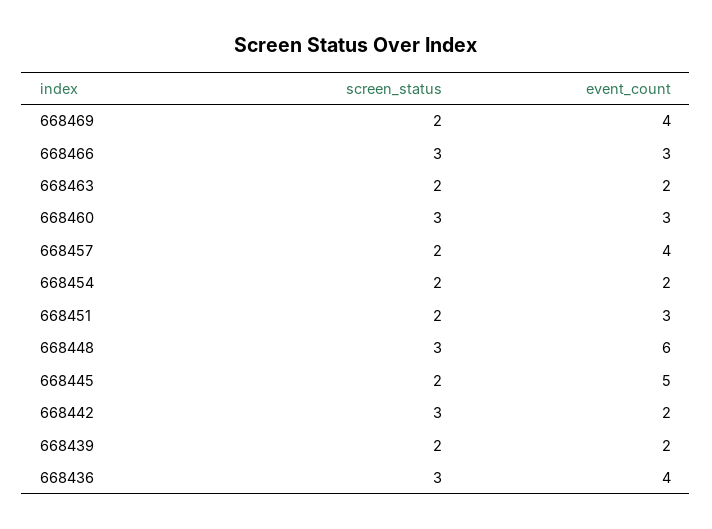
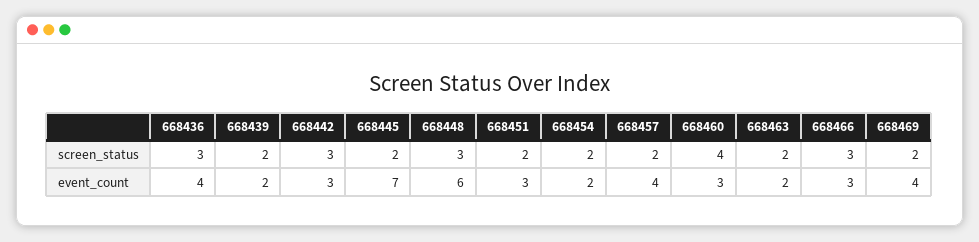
  {
    "screen_status": {
      "668469": 2,
      "668466": 3,
      "668463": 2,
-     "668460": 3,
+     "668460": 4,
      "668457": 2,
      "668454": 2,
      "668451": 2,
      "668448": 3,
      "668445": 2,
      "668442": 3,
      "668439": 2,
      "668436": 3
    },
    "event_count": {
      "668469": 4,
      "668466": 3,
      "668463": 2,
      "668460": 3,
      "668457": 4,
      "668454": 2,
      "668451": 3,
      "668448": 6,
-     "668445": 5,
+     "668445": 7,
-     "668442": 2,
+     "668442": 3,
      "668439": 2,
      "668436": 4
    }
  }

